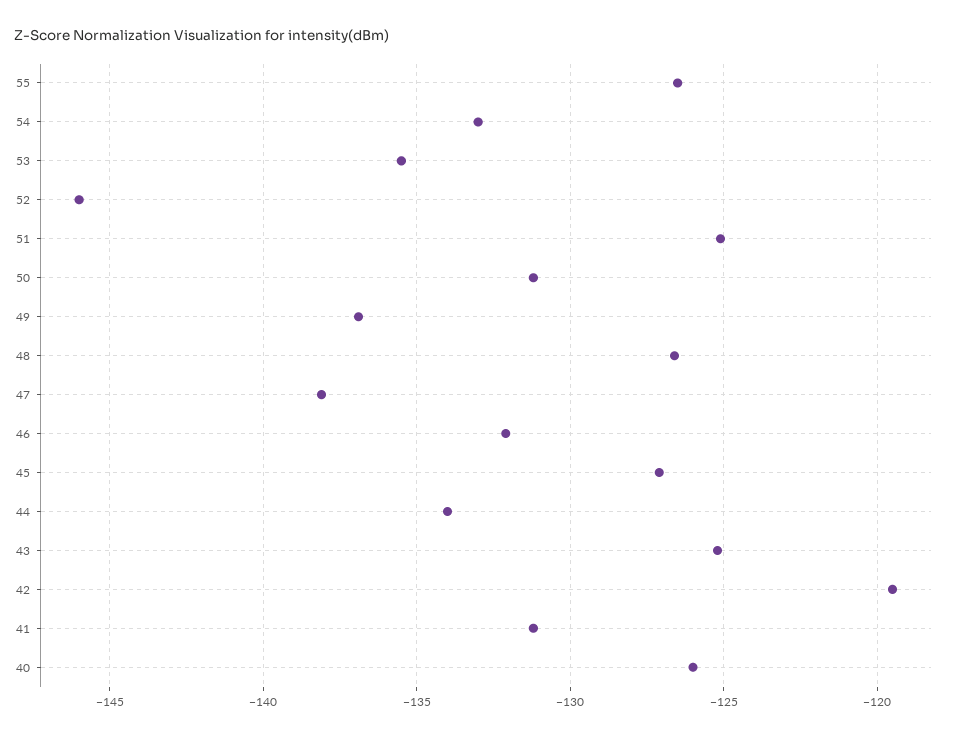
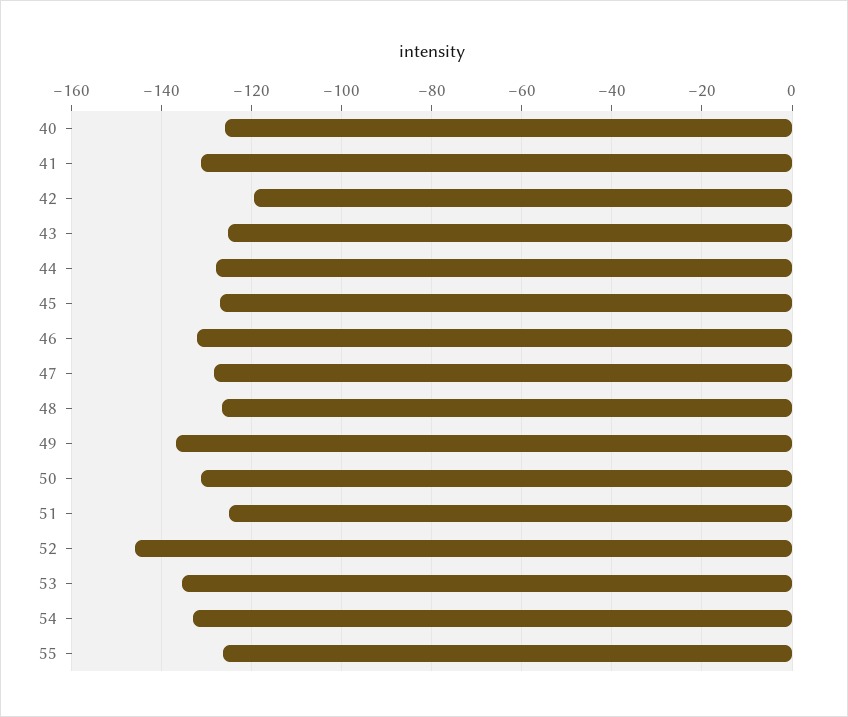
  {
    "55": -126.5,
    "54": -133,
    "53": -135.5,
    "52": -146,
    "51": -125,
    "50": -131,
    "49": -137,
    "48": -126.5,
-   "47": -138,
+   "47": -128,
    "46": -132,
    "45": -127,
-   "44": -134,
+   "44": -128,
    "43": -125,
    "42": -119.5,
    "41": -131,
    "40": -126
  }

